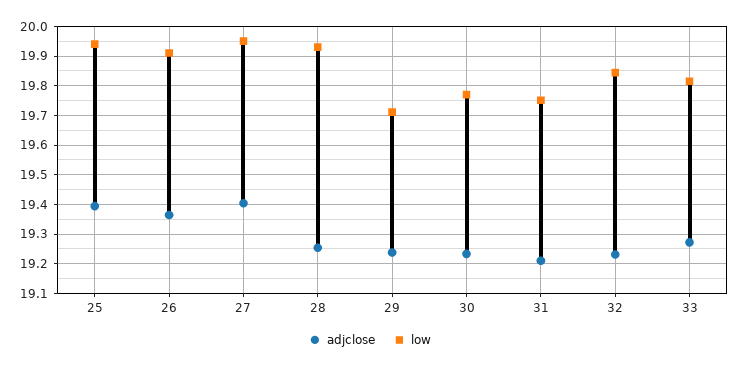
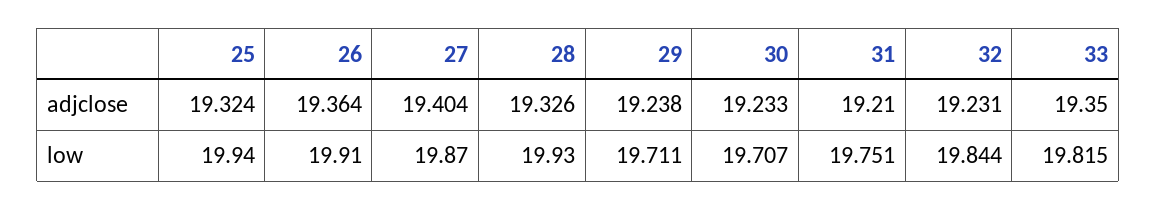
  {
    "adjclose": {
-     "25": 19.4,
+     "25": 19.324,
      "26": 19.364,
      "27": 19.404,
-     "28": 19.25,
+     "28": 19.326,
      "29": 19.238,
      "30": 19.233,
      "31": 19.21,
      "32": 19.231,
-     "33": 19.275
+     "33": 19.35
    },
    "low": {
      "25": 19.94,
      "26": 19.91,
-     "27": 19.95,
+     "27": 19.87,
      "28": 19.93,
      "29": 19.711,
-     "30": 19.775,
+     "30": 19.707,
      "31": 19.751,
      "32": 19.844,
      "33": 19.815
    }
  }

